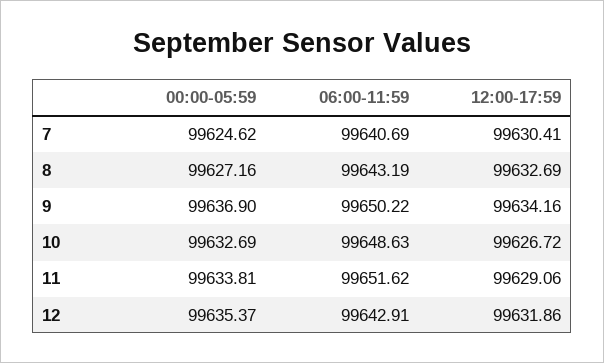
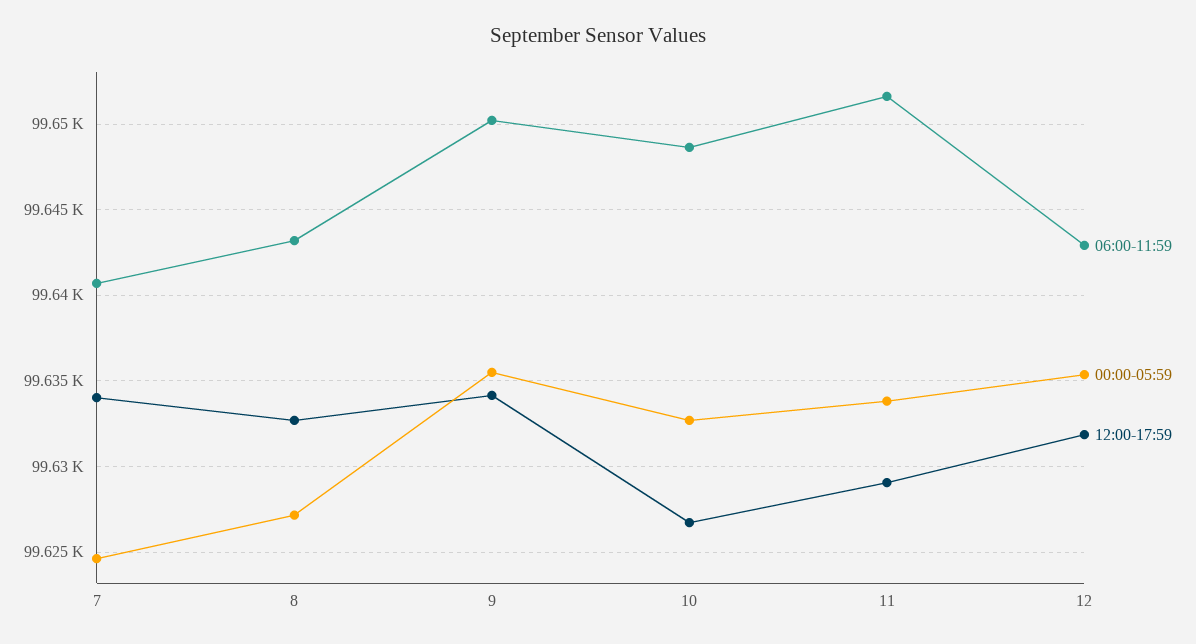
  {
    "00:00-05:59": {
      "7": 99624.62,
      "8": 99627.16,
-     "9": 99636.9,
+     "9": 99635.5,
      "10": 99632.69,
      "11": 99633.81,
      "12": 99635.37
    },
    "06:00-11:59": {
      "7": 99640.69,
      "8": 99643.19,
      "9": 99650.22,
      "10": 99648.63,
      "11": 99651.62,
      "12": 99642.91
    },
    "12:00-17:59": {
-     "7": 99630.41,
+     "7": 99634,
      "8": 99632.69,
      "9": 99634.16,
      "10": 99626.72,
      "11": 99629.06,
      "12": 99631.86
    }
  }

